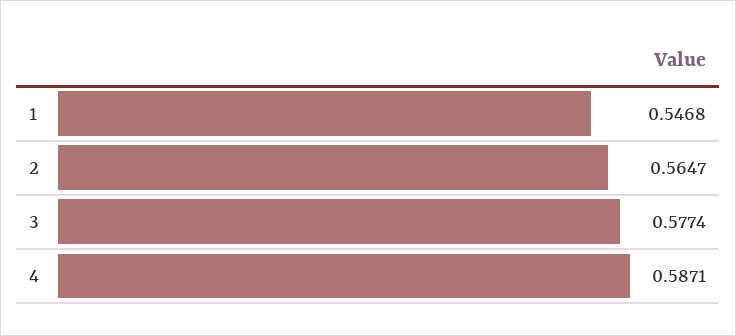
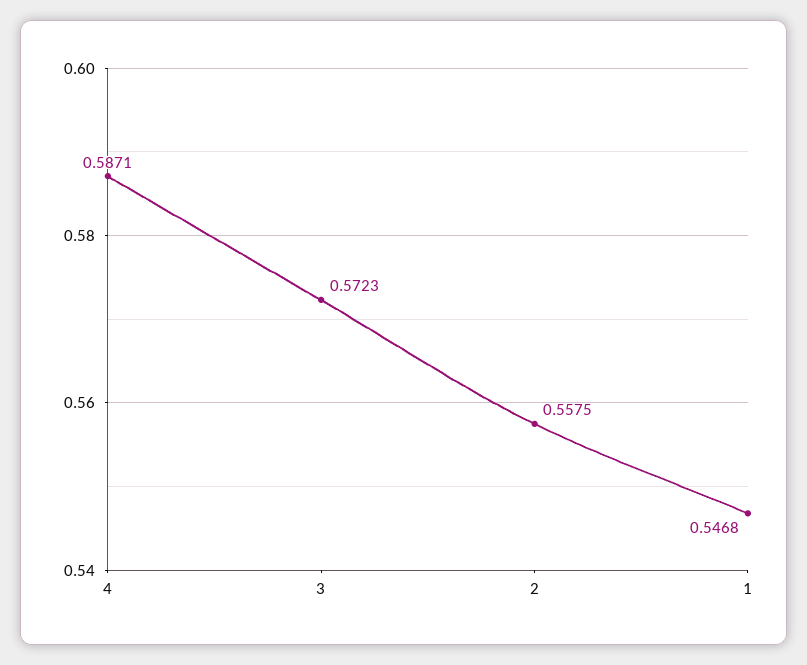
  {
    "1": 0.5468,
-   "2": 0.5647,
+   "2": 0.5575,
-   "3": 0.5774,
+   "3": 0.5723,
    "4": 0.5871
  }

